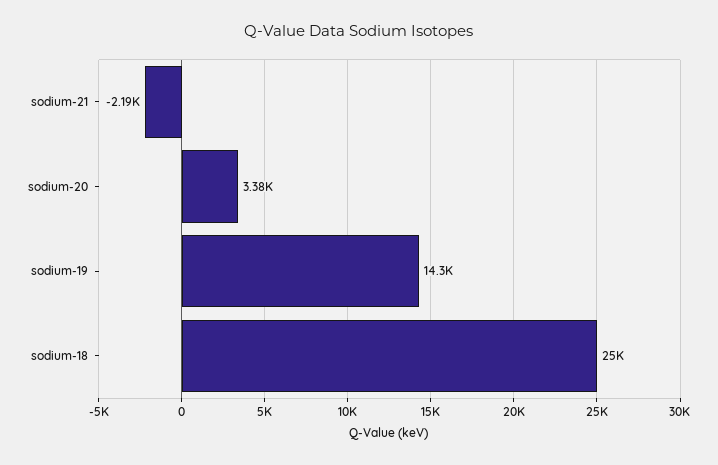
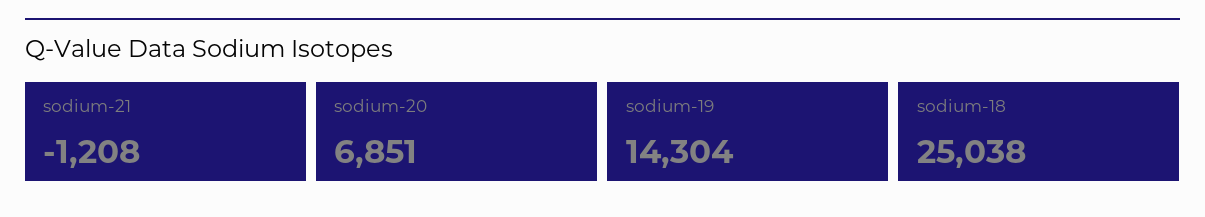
  {
-   "sodium-21": -2190,
+   "sodium-21": -1208,
-   "sodium-20": 3380,
+   "sodium-20": 6851,
    "sodium-19": 14304,
    "sodium-18": 25038
  }

